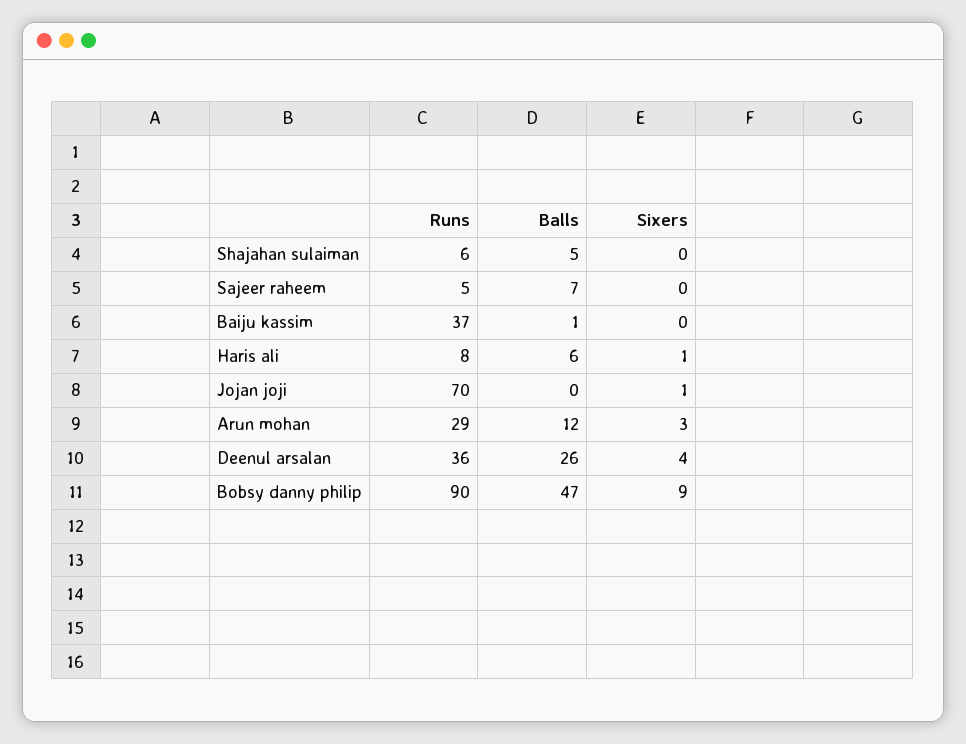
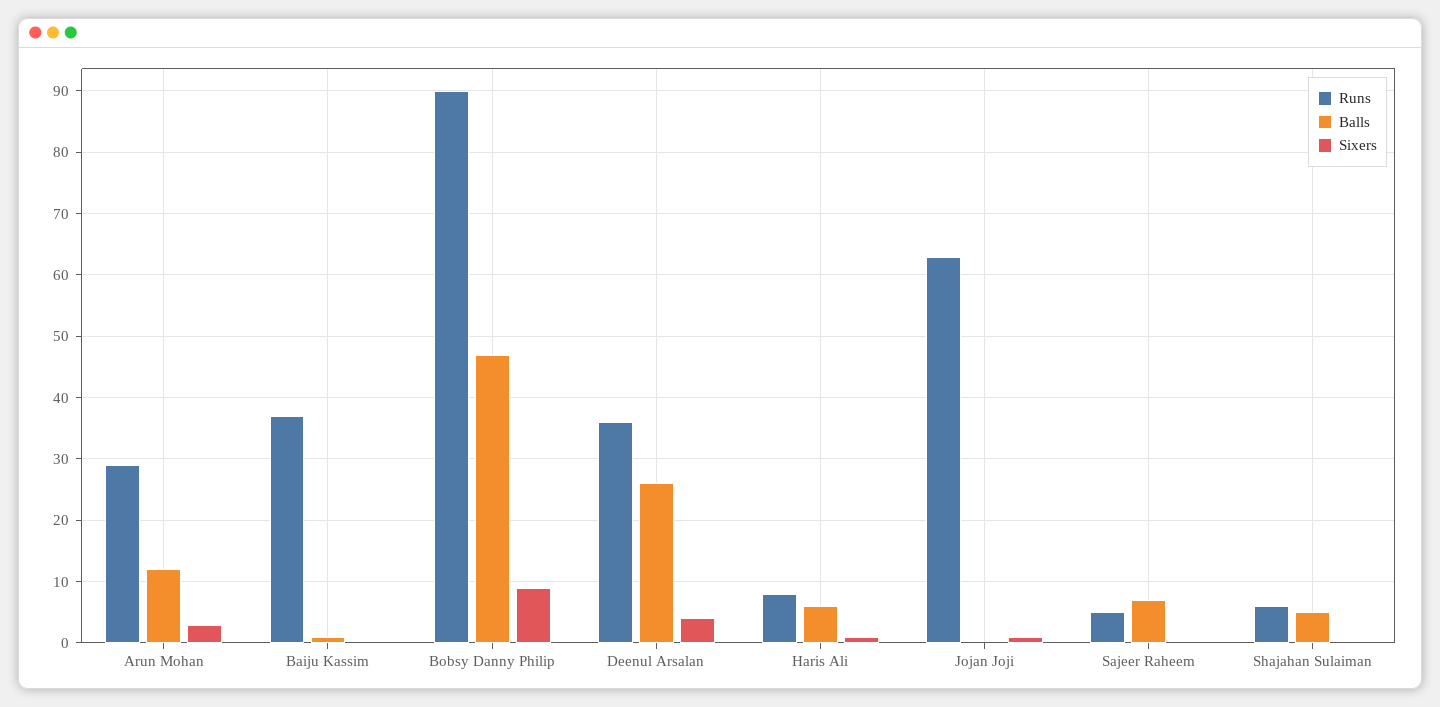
  {
    "Runs": {
      "Shajahan sulaiman": 6,
      "Sajeer raheem": 5,
      "Baiju kassim": 37,
      "Haris ali": 8,
-     "Jojan joji": 70,
+     "Jojan joji": 63,
      "Arun mohan": 29,
      "Deenul arsalan": 36,
      "Bobsy danny philip": 90
    },
    "Balls": {
      "Shajahan sulaiman": 5,
      "Sajeer raheem": 7,
      "Baiju kassim": 1,
      "Haris ali": 6,
      "Jojan joji": 0,
      "Arun mohan": 12,
      "Deenul arsalan": 26,
      "Bobsy danny philip": 47
    },
    "Sixers": {
      "Shajahan sulaiman": 0,
      "Sajeer raheem": 0,
      "Baiju kassim": 0,
      "Haris ali": 1,
      "Jojan joji": 1,
      "Arun mohan": 3,
      "Deenul arsalan": 4,
      "Bobsy danny philip": 9
    }
  }

